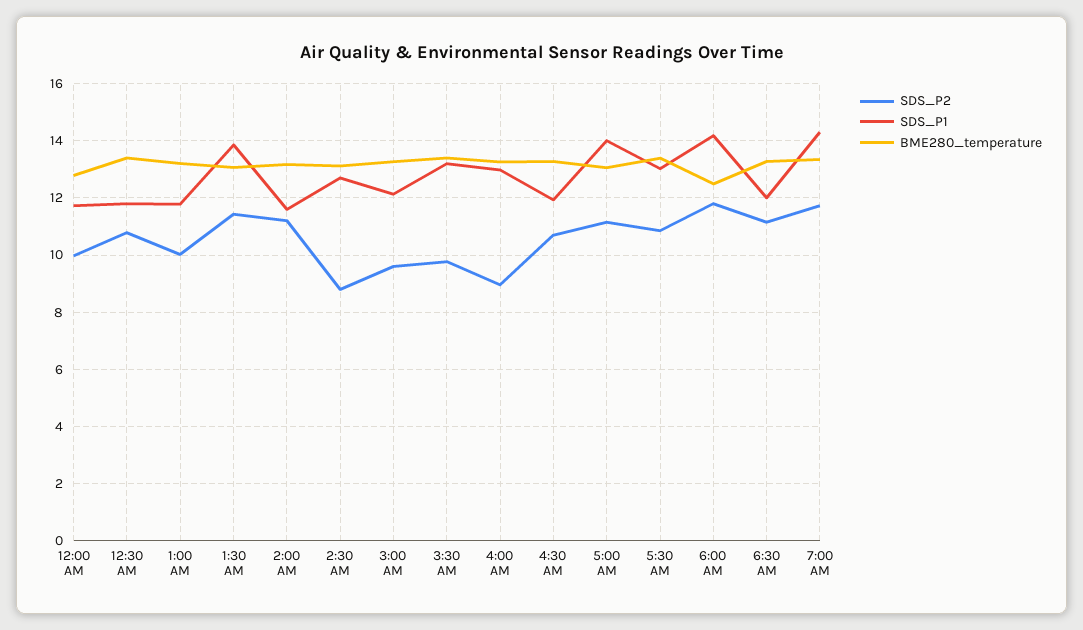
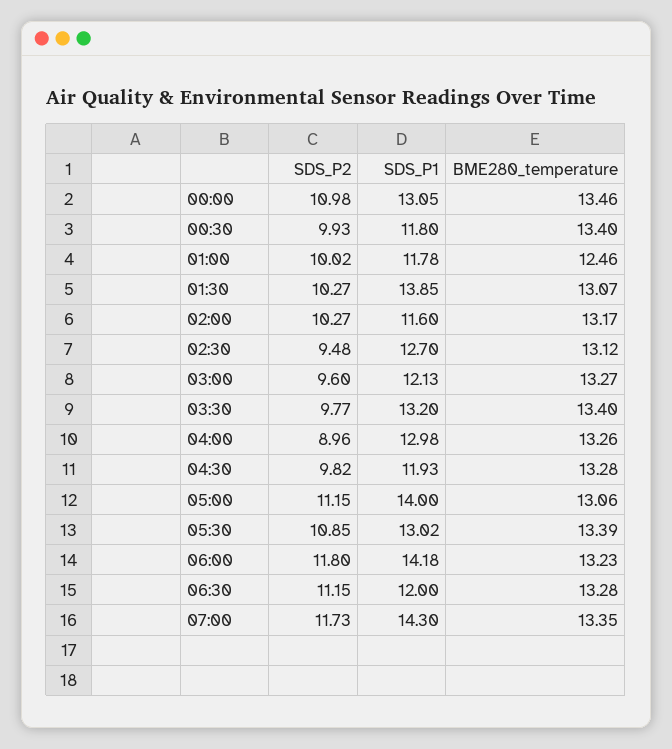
  {
    "SDS_P2": {
-     "12:00 AM": 10,
+     "12:00 AM": 10.98,
-     "12:30 AM": 10.75,
+     "12:30 AM": 9.93,
      "1:00 AM": 10.02,
-     "1:30 AM": 11.5,
+     "1:30 AM": 10.27,
-     "2:00 AM": 11.25,
+     "2:00 AM": 10.27,
-     "2:30 AM": 8.75,
+     "2:30 AM": 9.48,
      "3:00 AM": 9.6,
      "3:30 AM": 9.77,
      "4:00 AM": 8.96,
-     "4:30 AM": 10.75,
+     "4:30 AM": 9.82,
      "5:00 AM": 11.15,
      "5:30 AM": 10.85,
      "6:00 AM": 11.8,
      "6:30 AM": 11.15,
      "7:00 AM": 11.73
    },
    "SDS_P1": {
-     "12:00 AM": 11.75,
+     "12:00 AM": 13.05,
      "12:30 AM": 11.8,
      "1:00 AM": 11.78,
      "1:30 AM": 13.85,
      "2:00 AM": 11.6,
      "2:30 AM": 12.7,
      "3:00 AM": 12.13,
      "3:30 AM": 13.2,
      "4:00 AM": 12.98,
      "4:30 AM": 11.93,
      "5:00 AM": 14,
      "5:30 AM": 13.02,
      "6:00 AM": 14.18,
      "6:30 AM": 12,
      "7:00 AM": 14.3
    },
    "BME280_temperature": {
-     "12:00 AM": 12.75,
+     "12:00 AM": 13.46,
      "12:30 AM": 13.4,
-     "1:00 AM": 13.25,
+     "1:00 AM": 12.46,
      "1:30 AM": 13.07,
      "2:00 AM": 13.17,
      "2:30 AM": 13.12,
      "3:00 AM": 13.27,
      "3:30 AM": 13.4,
      "4:00 AM": 13.26,
      "4:30 AM": 13.28,
      "5:00 AM": 13.06,
      "5:30 AM": 13.39,
-     "6:00 AM": 12.5,
+     "6:00 AM": 13.23,
      "6:30 AM": 13.28,
      "7:00 AM": 13.35
    }
  }

